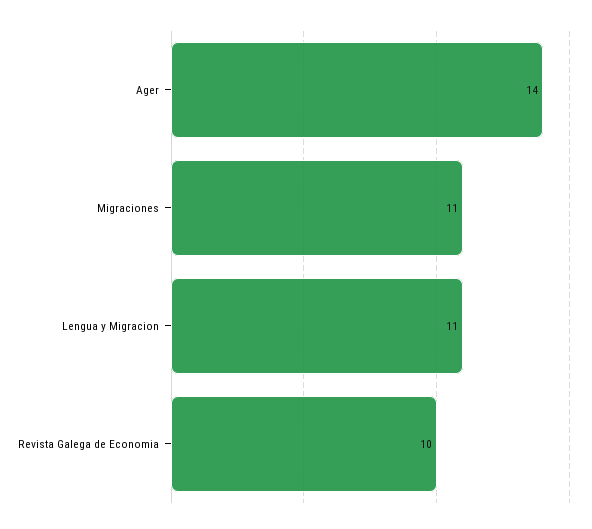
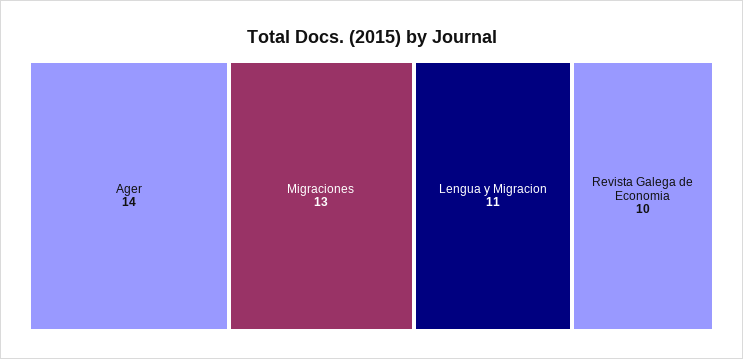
  {
    "Ager": 14,
-   "Migraciones": 11,
+   "Migraciones": 13,
    "Lengua y Migracion": 11,
    "Revista Galega de Economia": 10
  }

